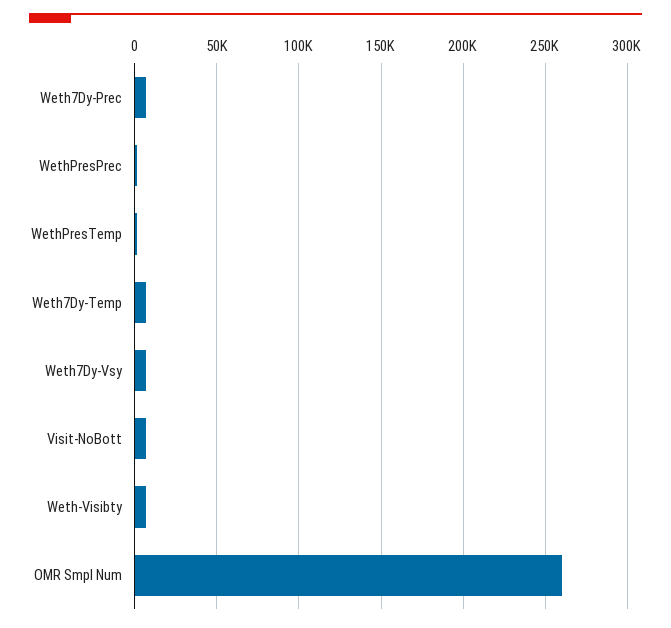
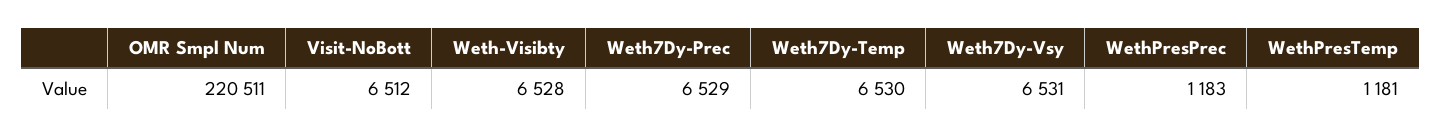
  {
    "Weth7Dy-Prec": 6529,
    "WethPresPrec": 1183,
    "WethPresTemp": 1181,
    "Weth7Dy-Temp": 6530,
    "Weth7Dy-Vsy": 6531,
    "Visit-NoBott": 6512,
    "Weth-Visibty": 6528,
-   "OMR Smpl Num": 260000
+   "OMR Smpl Num": 220511
  }

